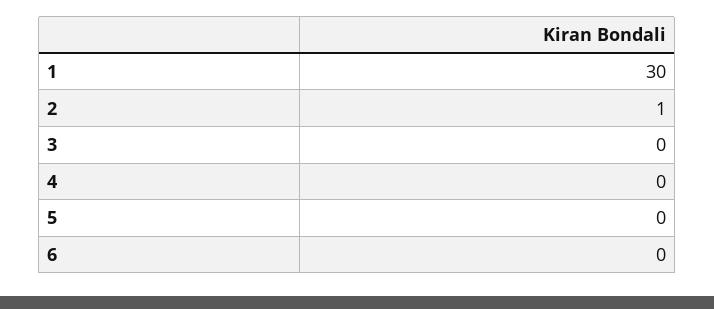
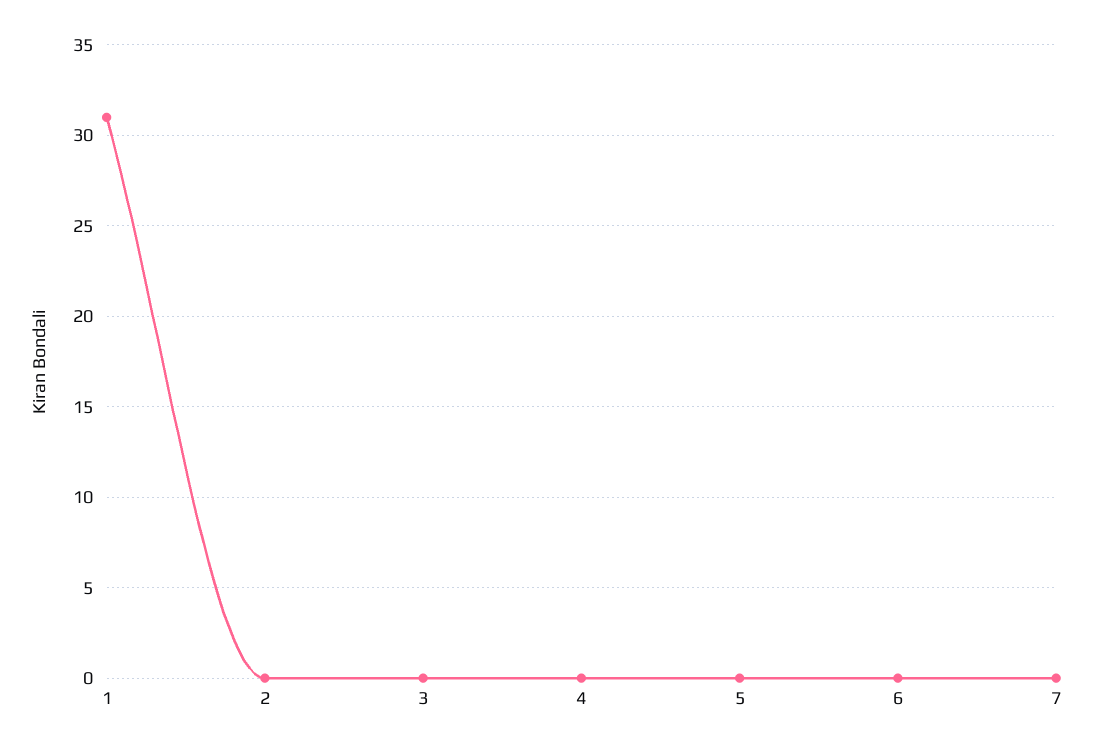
  {
-   "1": 30,
+   "1": 31,
-   "2": 1,
+   "2": 0,
    "3": 0,
    "4": 0,
    "5": 0,
-   "6": 0
+   "6": 0,
+   "7": 0
  }

